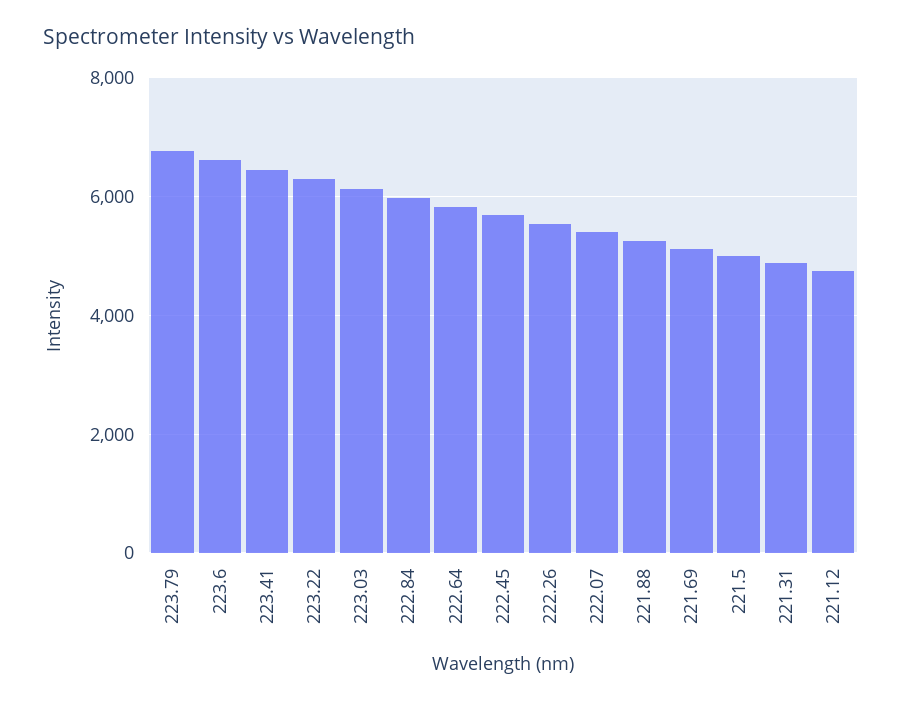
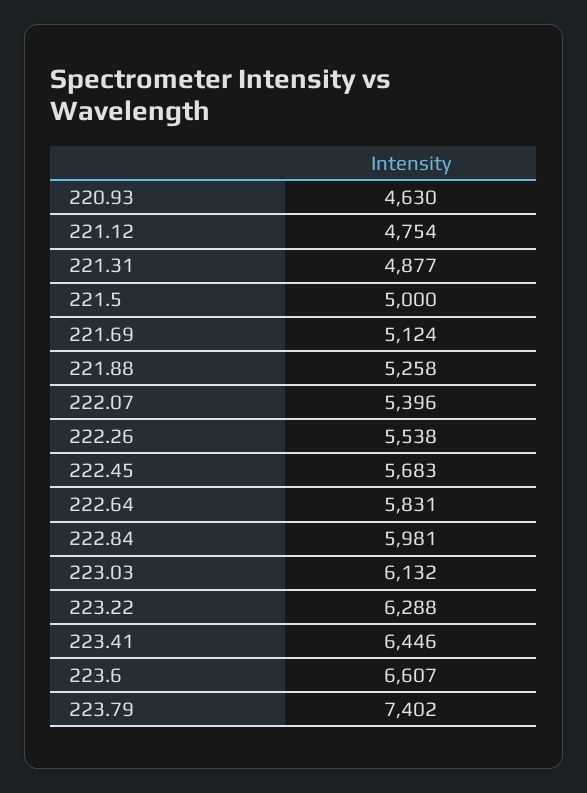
  {
-   "223.79": 6800,
+   "223.79": 7402,
    "223.6": 6607,
    "223.41": 6446,
    "223.22": 6288,
    "223.03": 6132,
    "222.84": 5981,
    "222.64": 5831,
    "222.45": 5683,
    "222.26": 5538,
    "222.07": 5396,
    "221.88": 5258,
    "221.69": 5124,
    "221.5": 5000,
    "221.31": 4877,
-   "221.12": 4754
+   "221.12": 4754,
+   "220.93": 4630
  }

